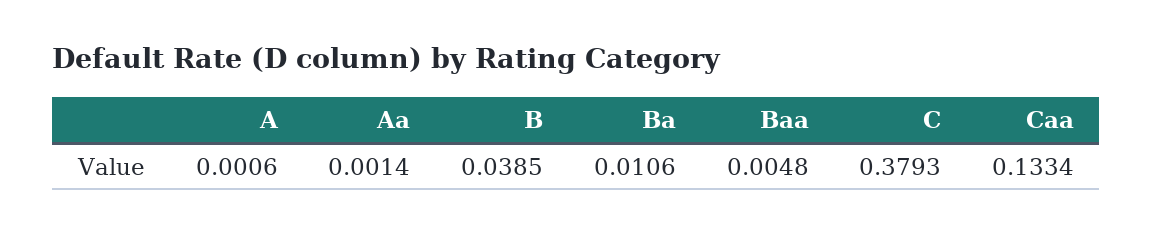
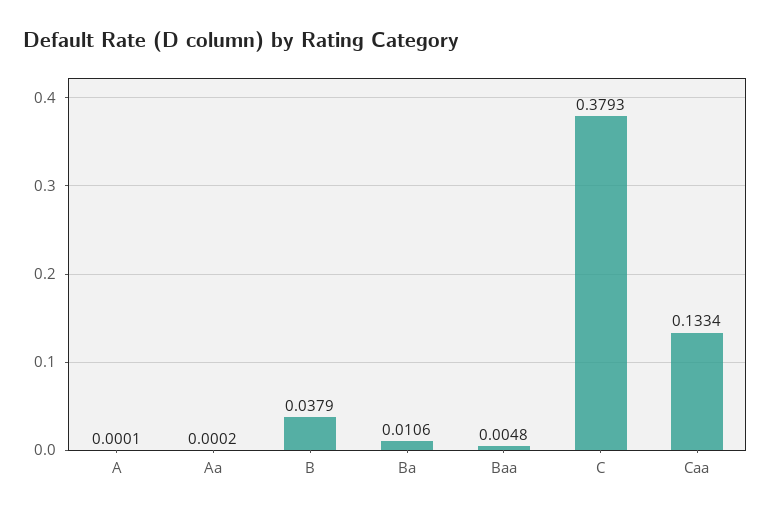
  {
-   "A": 0.0006,
+   "A": 0.0001,
-   "Aa": 0.0014,
+   "Aa": 0.0002,
-   "B": 0.0385,
+   "B": 0.0379,
    "Ba": 0.0106,
    "Baa": 0.0048,
    "C": 0.3793,
    "Caa": 0.1334
  }

